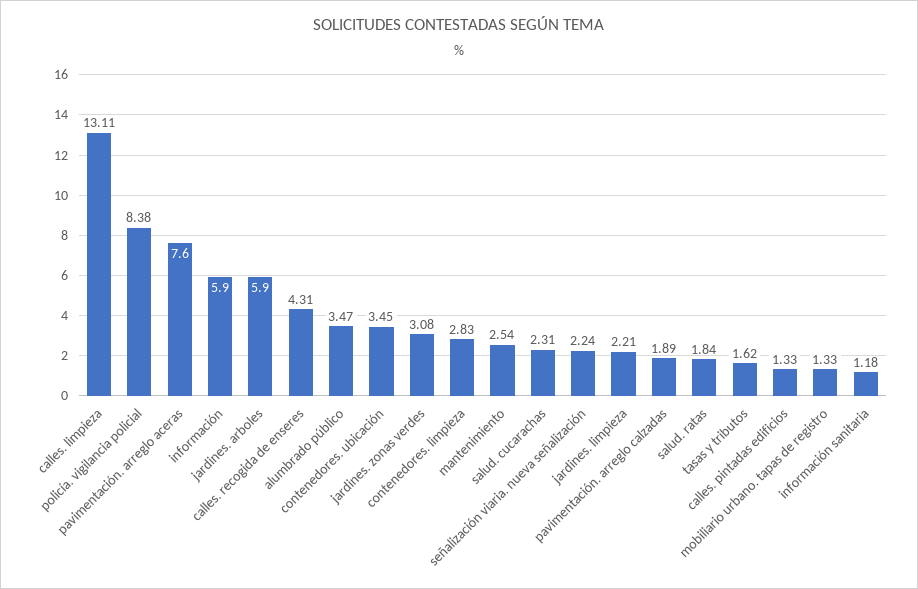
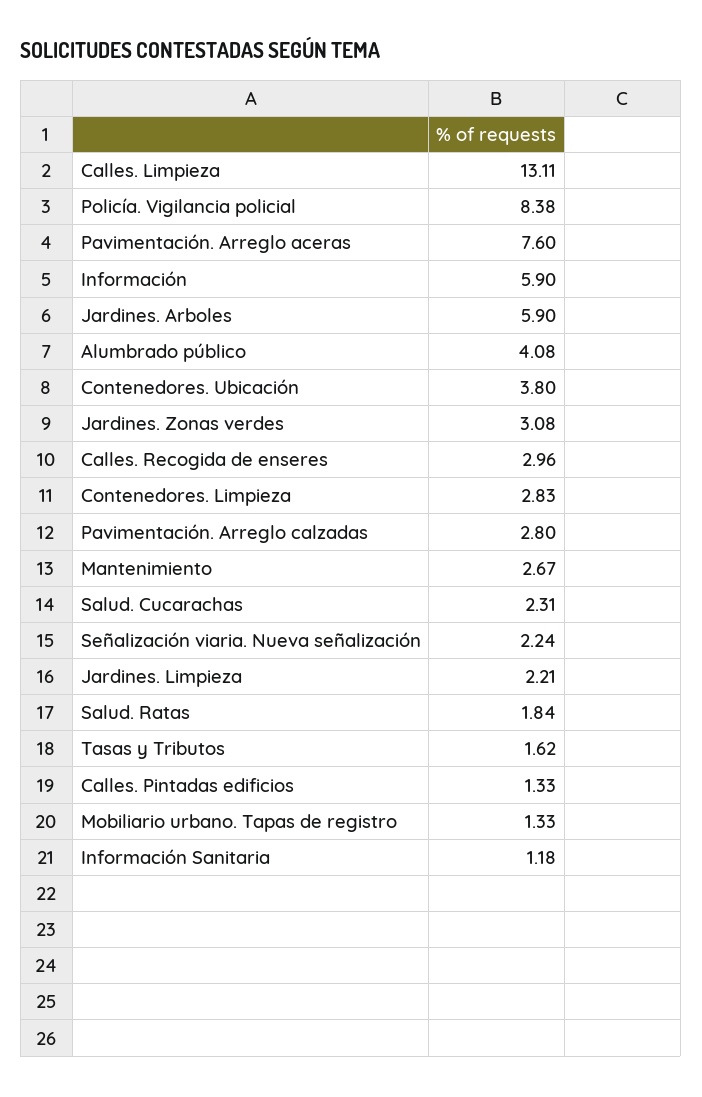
  {
    "calles. limpieza": 13.11,
    "policía. vigilancia policial": 8.38,
    "pavimentación. arreglo aceras": 7.6,
    "información": 5.9,
    "jardines. arboles": 5.9,
-   "calles. recogida de enseres": 4.31,
+   "calles. recogida de enseres": 2.96,
-   "alumbrado público": 3.47,
+   "alumbrado público": 4.08,
-   "contenedores. ubicación": 3.45,
+   "contenedores. ubicación": 3.8,
    "jardines. zonas verdes": 3.08,
    "contenedores. limpieza": 2.83,
-   "mantenimiento": 2.54,
+   "mantenimiento": 2.67,
    "salud. cucarachas": 2.31,
    "señalización viaria. nueva señalización": 2.24,
    "jardines. limpieza": 2.21,
-   "pavimentación. arreglo calzadas": 1.89,
+   "pavimentación. arreglo calzadas": 2.8,
    "salud. ratas": 1.84,
    "tasas y tributos": 1.62,
    "calles. pintadas edificios": 1.33,
    "mobiliario urbano. tapas de registro": 1.33,
    "información sanitaria": 1.18
  }

